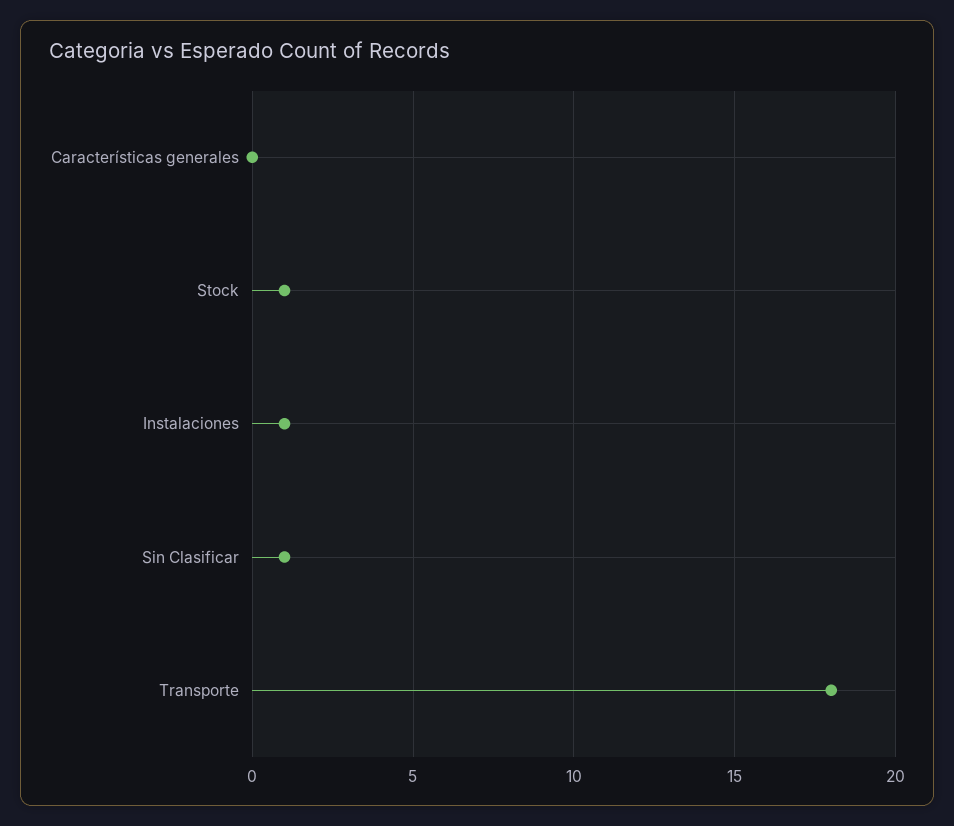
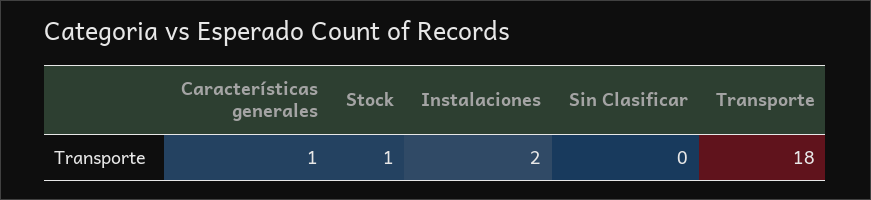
  {
-   "Características generales": 0,
+   "Características generales": 1,
    "Stock": 1,
-   "Instalaciones": 1,
+   "Instalaciones": 2,
-   "Sin Clasificar": 1,
+   "Sin Clasificar": 0,
    "Transporte": 18
  }

